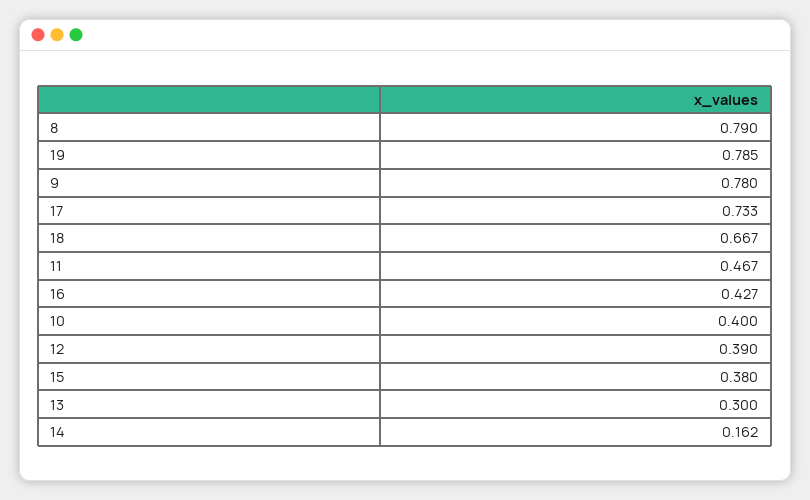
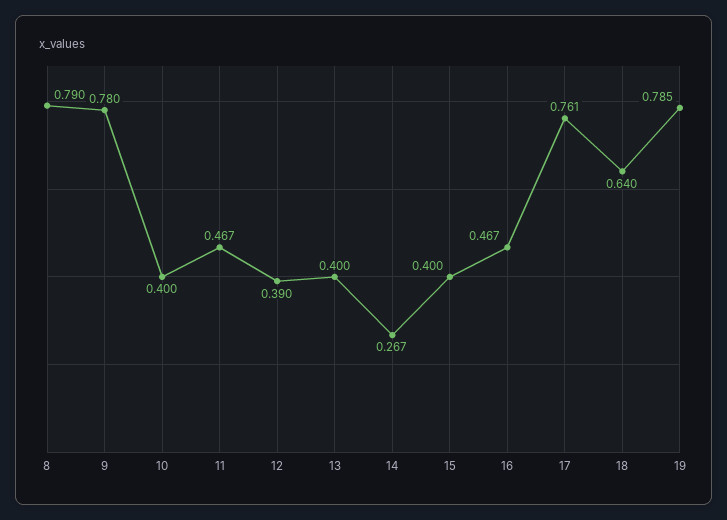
  {
    "8": 0.79,
    "19": 0.785,
    "9": 0.78,
-   "17": 0.733,
+   "17": 0.761,
-   "18": 0.667,
+   "18": 0.64,
    "11": 0.467,
-   "16": 0.427,
+   "16": 0.467,
    "10": 0.4,
    "12": 0.39,
-   "15": 0.38,
+   "15": 0.4,
-   "13": 0.3,
+   "13": 0.4,
-   "14": 0.162
+   "14": 0.267
  }

